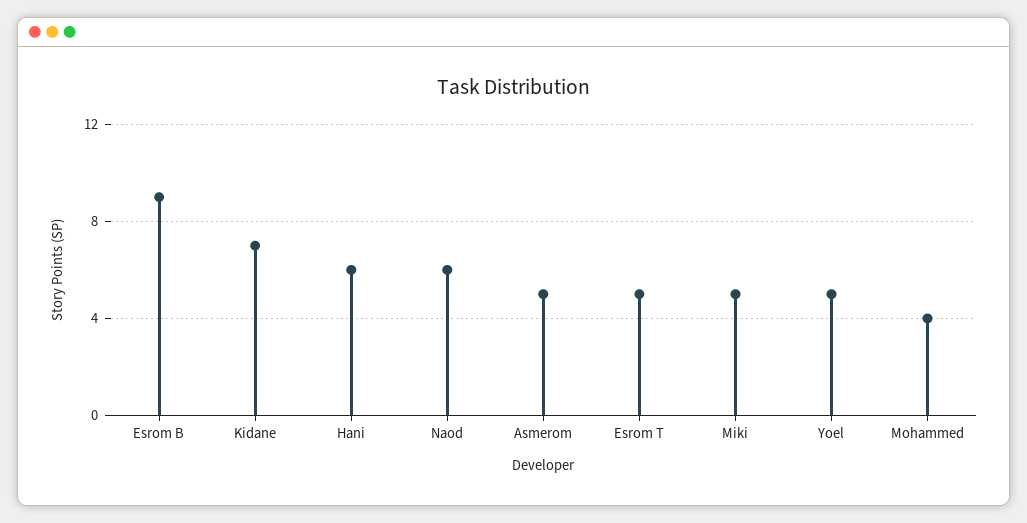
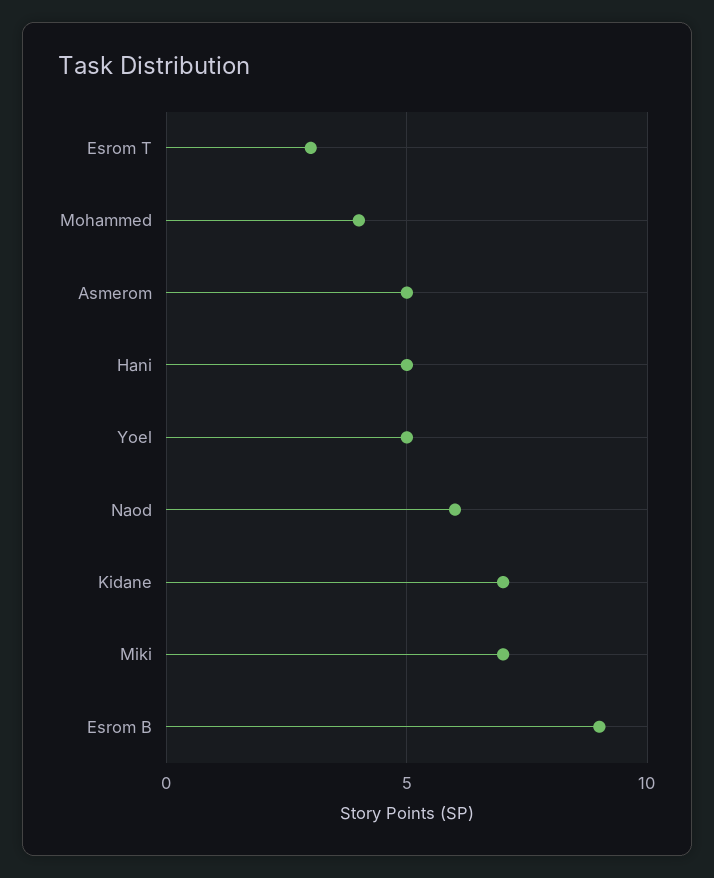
  {
    "Esrom B": 9,
    "Kidane": 7,
-   "Hani": 6,
+   "Hani": 5,
    "Naod": 6,
    "Asmerom": 5,
-   "Esrom T": 5,
+   "Esrom T": 3,
-   "Miki": 5,
+   "Miki": 7,
    "Yoel": 5,
    "Mohammed": 4
  }

